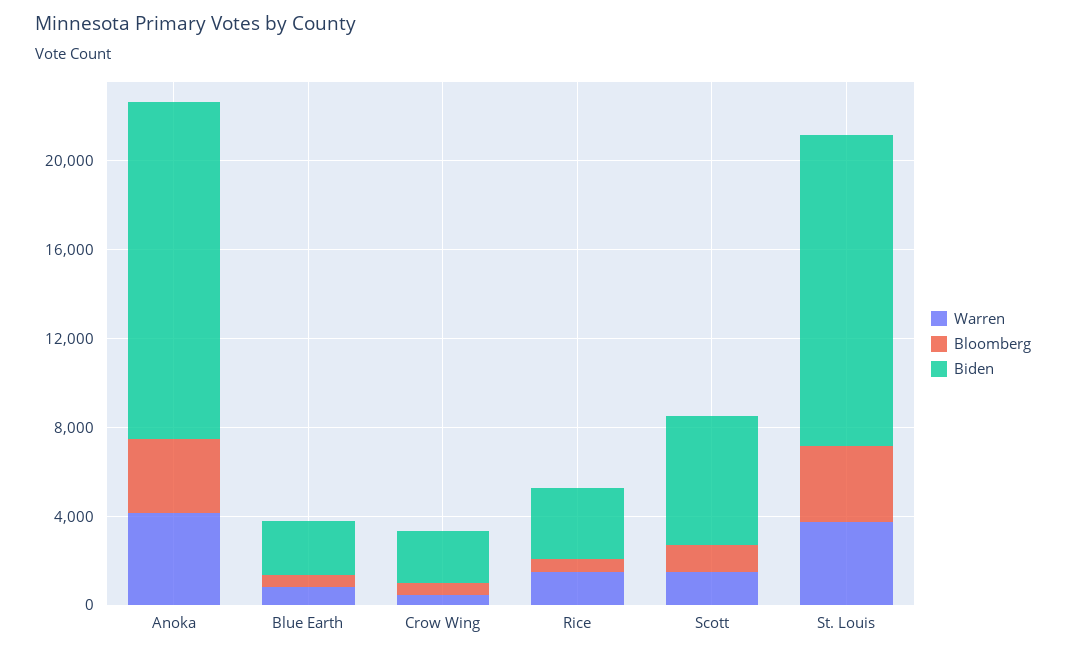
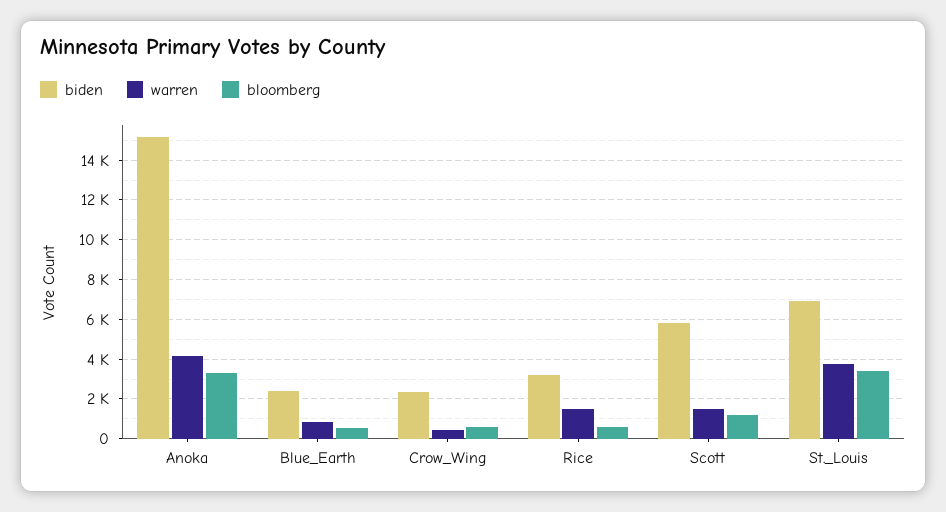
  {
    "Warren": {
      "Anoka": 4000,
      "Blue Earth": 1000,
      "Crow Wing": 500,
      "Rice": 1500,
      "Scott": 1500,
      "St. Louis": 3500
    },
    "Bloomberg": {
      "Anoka": 3500,
      "Blue Earth": 500,
      "Crow Wing": 500,
      "Rice": 500,
      "Scott": 1000,
      "St. Louis": 3500
    },
    "Biden": {
      "Anoka": 15000,
      "Blue Earth": 2500,
      "Crow Wing": 2500,
      "Rice": 3000,
      "Scott": 6000,
-     "St. Louis": 14000
+     "St. Louis": 7000
    }
  }

